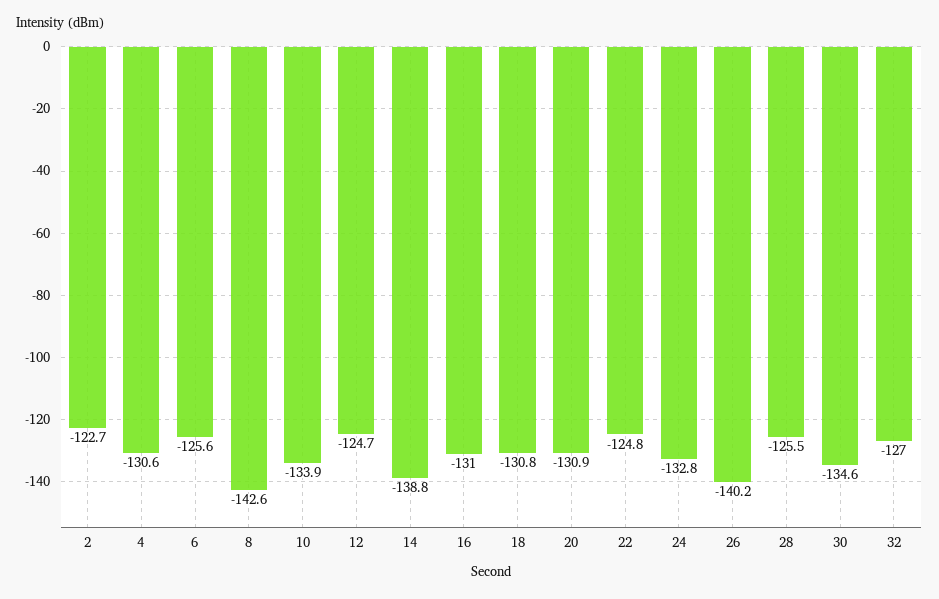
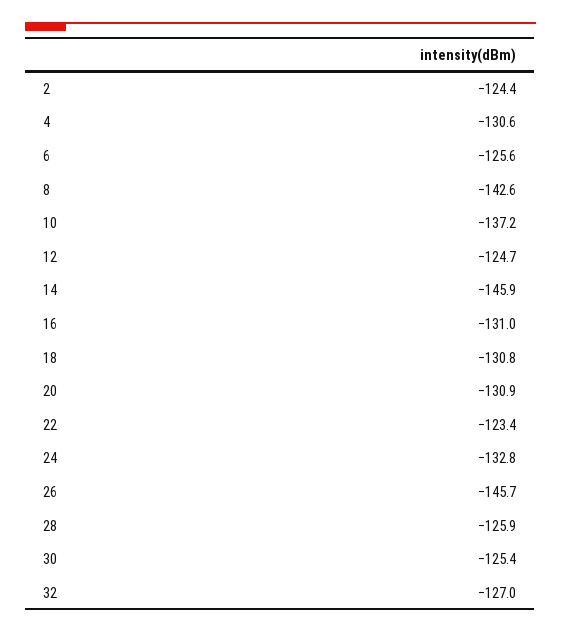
  {
-   "2": -122.7,
+   "2": -124.4,
    "4": -130.6,
    "6": -125.6,
    "8": -142.6,
-   "10": -133.9,
+   "10": -137.2,
    "12": -124.7,
-   "14": -138.8,
+   "14": -145.9,
    "16": -131,
    "18": -130.8,
    "20": -130.9,
-   "22": -124.8,
+   "22": -123.4,
    "24": -132.8,
-   "26": -140.2,
+   "26": -145.7,
-   "28": -125.5,
+   "28": -125.9,
-   "30": -134.6,
+   "30": -125.4,
    "32": -127
  }

